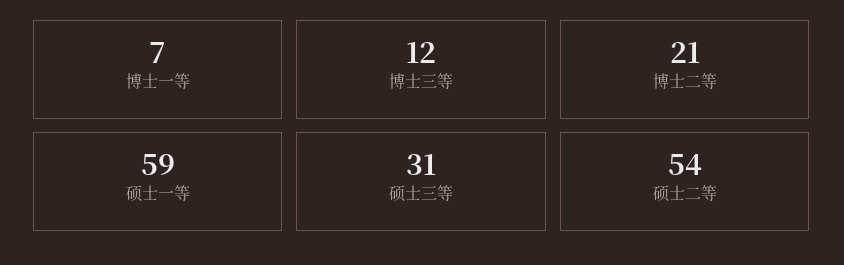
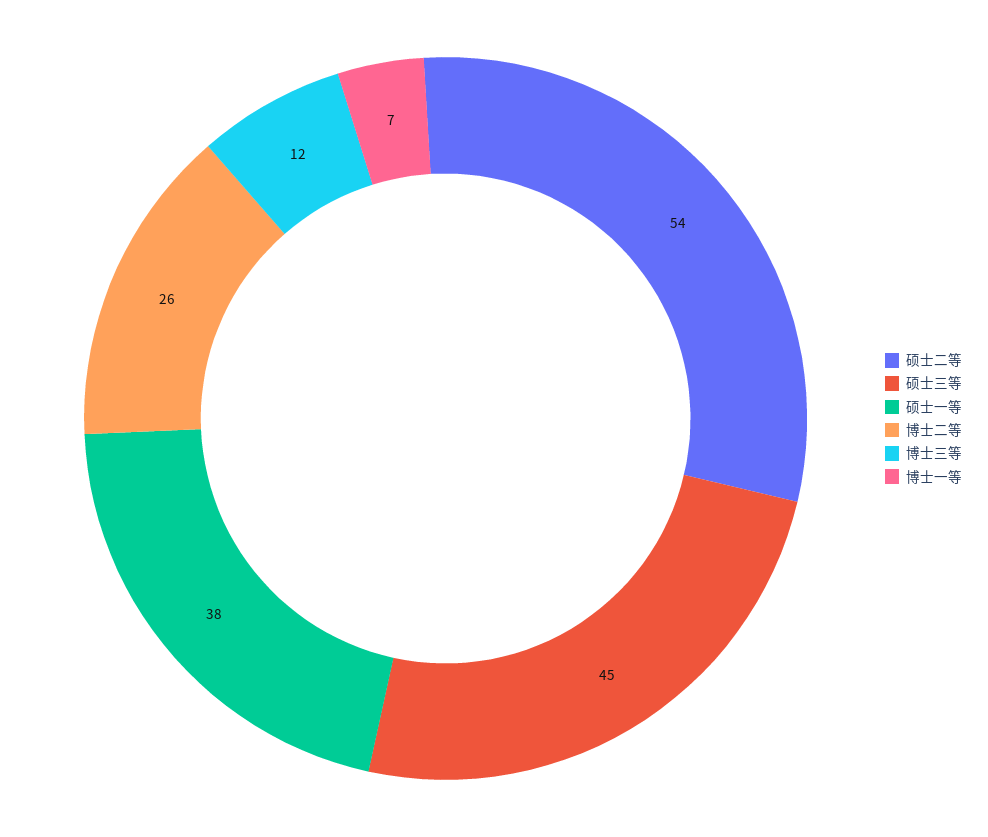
  {
    "博士一等": 7,
    "博士三等": 12,
-   "博士二等": 21,
+   "博士二等": 26,
-   "硕士一等": 59,
+   "硕士一等": 38,
-   "硕士三等": 31,
+   "硕士三等": 45,
    "硕士二等": 54
  }

